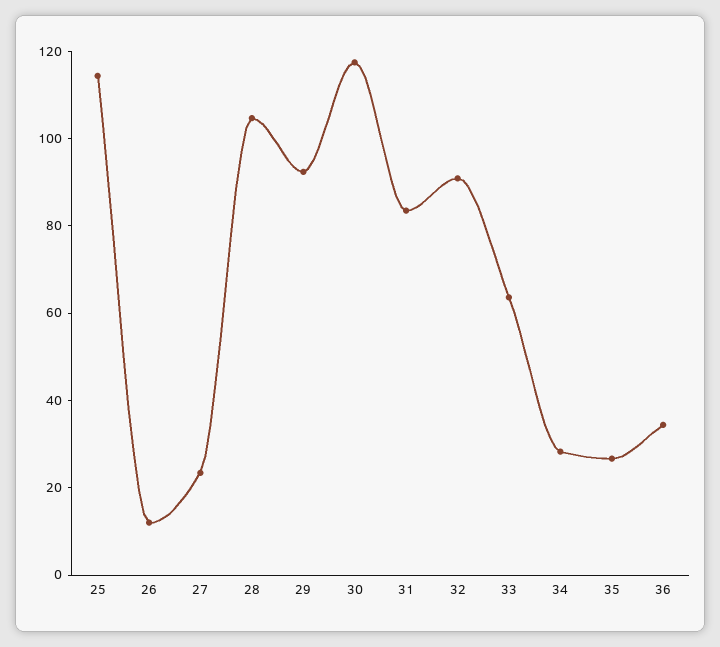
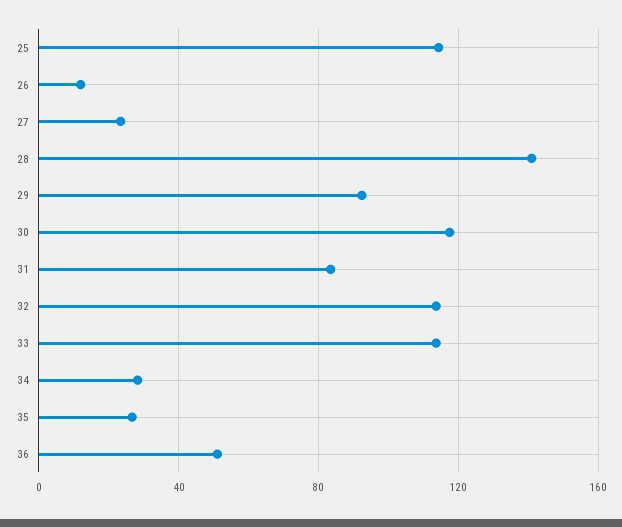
  {
    "25": 115,
    "26": 10,
    "27": 25,
-   "28": 105,
+   "28": 140,
    "29": 90,
    "30": 120,
    "31": 85,
-   "32": 90,
+   "32": 115,
-   "33": 65,
+   "33": 115,
    "34": 30,
    "35": 25,
-   "36": 35
+   "36": 50
  }

